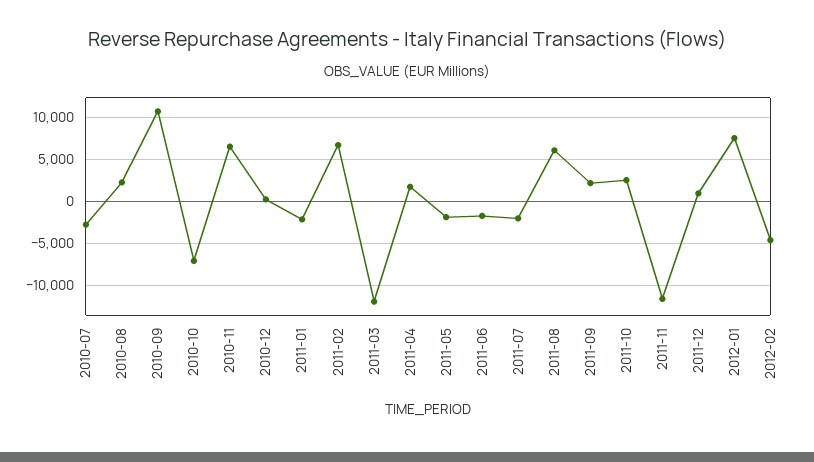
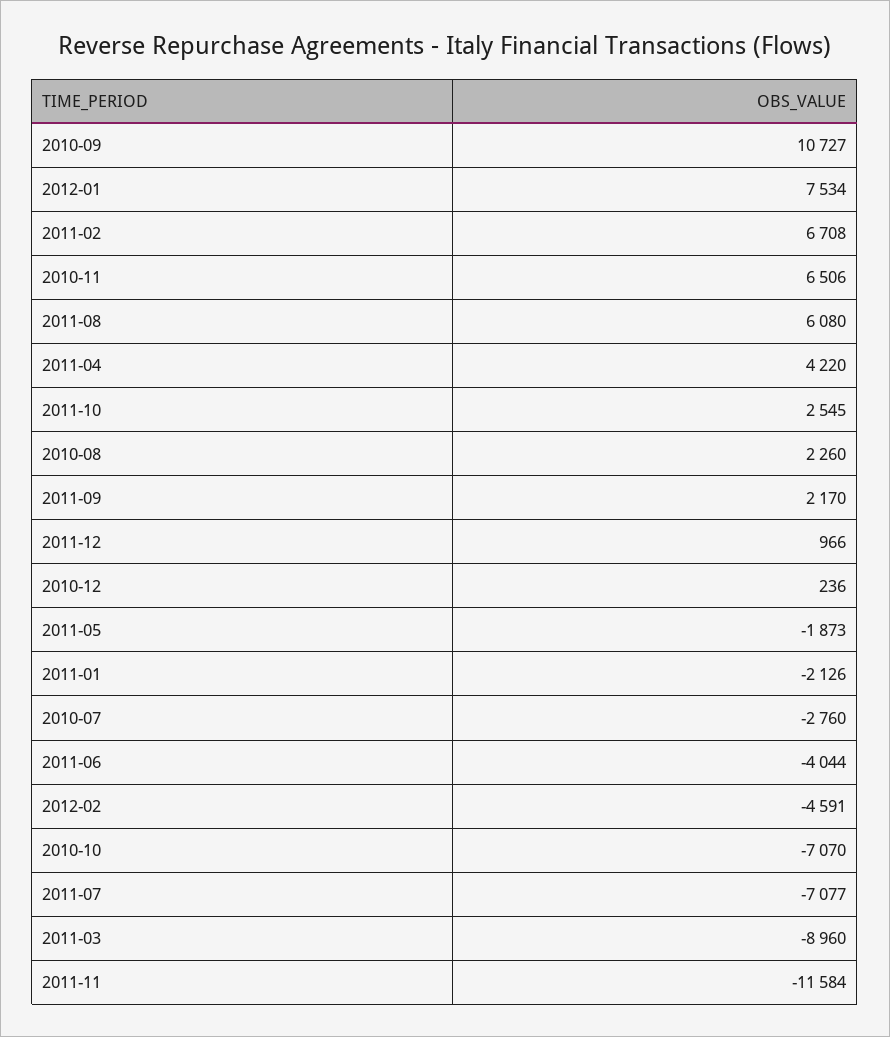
  {
    "2010-07": -2760,
    "2010-08": 2260,
    "2010-09": 10727,
    "2010-10": -7070,
    "2010-11": 6506,
    "2010-12": 236,
    "2011-01": -2126,
    "2011-02": 6708,
-   "2011-03": -12000,
+   "2011-03": -8960,
-   "2011-04": 2000,
+   "2011-04": 4220,
    "2011-05": -1873,
-   "2011-06": -2000,
+   "2011-06": -4044,
-   "2011-07": -2000,
+   "2011-07": -7077,
    "2011-08": 6080,
    "2011-09": 2170,
    "2011-10": 2545,
    "2011-11": -11584,
    "2011-12": 966,
    "2012-01": 7534,
    "2012-02": -4591
  }

